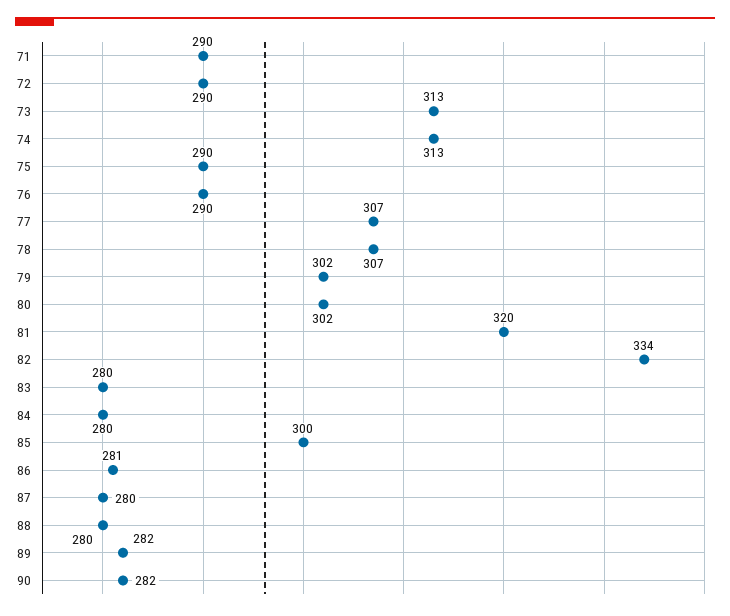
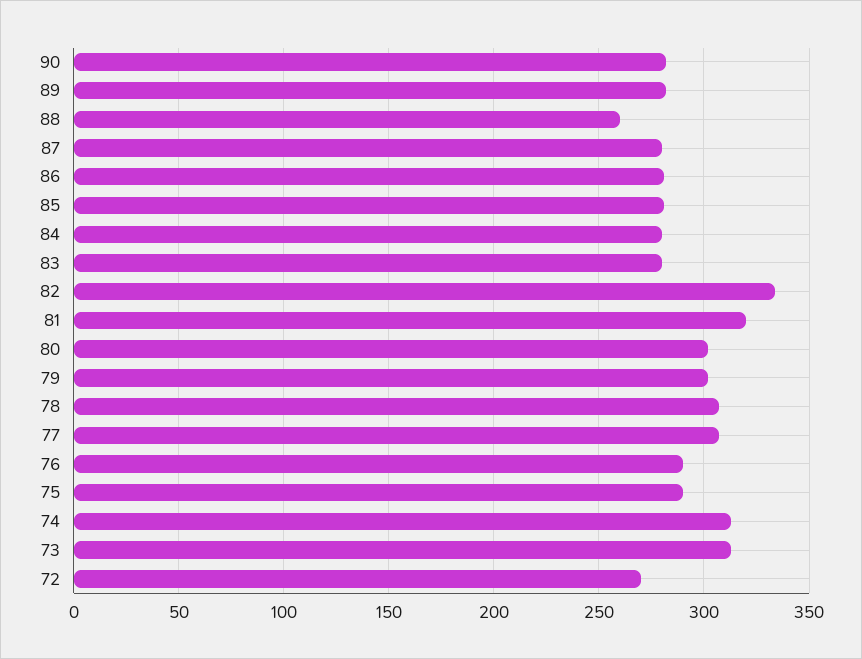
  {
-   "71": 290,
-   "72": 290,
+   "72": 270,
    "73": 313,
    "74": 313,
    "75": 290,
    "76": 290,
    "77": 307,
    "78": 307,
    "79": 302,
    "80": 302,
    "81": 320,
    "82": 334,
    "83": 280,
    "84": 280,
-   "85": 300,
+   "85": 280,
    "86": 281,
    "87": 280,
-   "88": 280,
+   "88": 260,
    "89": 282,
    "90": 282
  }

